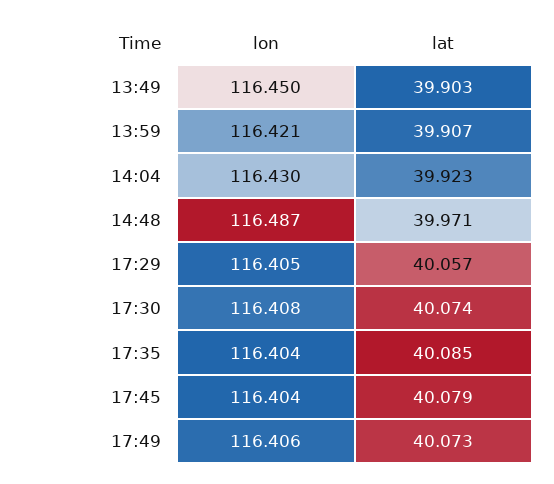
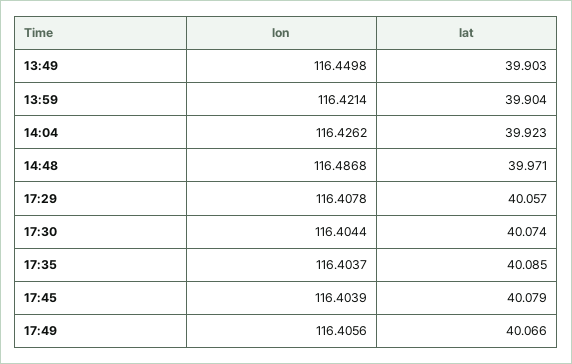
  {
    "lon": {
      "13:49": 116.4498,
      "13:59": 116.4214,
-     "14:04": 116.43,
+     "14:04": 116.4262,
      "14:48": 116.4868,
-     "17:29": 116.405,
+     "17:29": 116.4078,
-     "17:30": 116.408,
+     "17:30": 116.4044,
      "17:35": 116.4037,
      "17:45": 116.4039,
      "17:49": 116.4056
    },
    "lat": {
      "13:49": 39.903,
-     "13:59": 39.907,
+     "13:59": 39.904,
      "14:04": 39.923,
      "14:48": 39.971,
      "17:29": 40.057,
      "17:30": 40.074,
      "17:35": 40.085,
      "17:45": 40.079,
-     "17:49": 40.073
+     "17:49": 40.066
    }
  }

